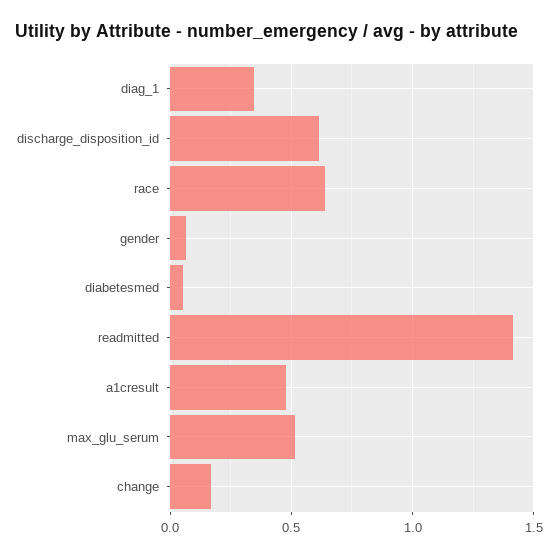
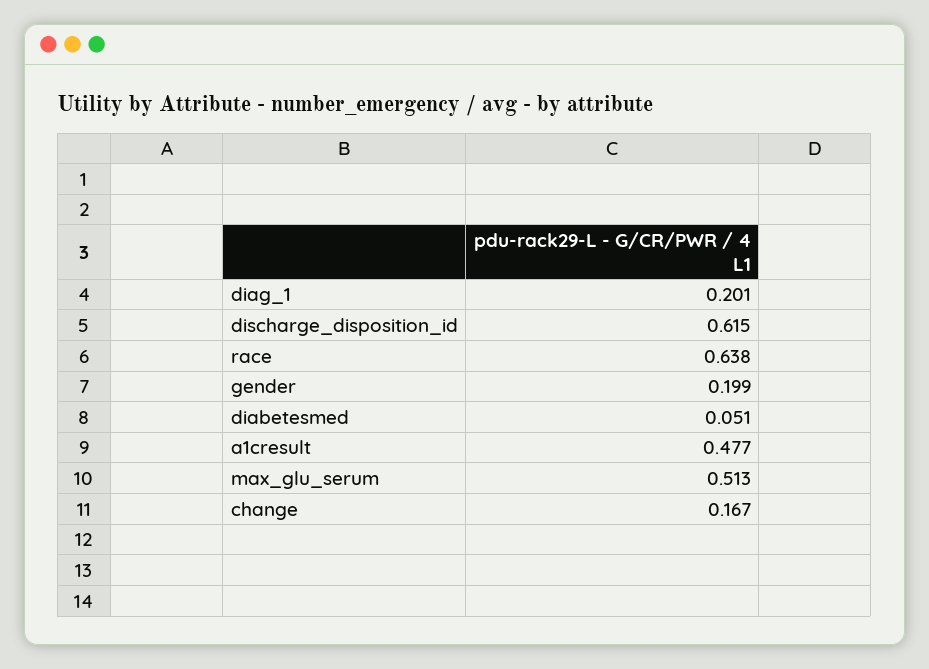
  {
-   "diag_1": 0.35,
+   "diag_1": 0.201,
    "discharge_disposition_id": 0.615,
    "race": 0.638,
-   "gender": 0.05,
+   "gender": 0.199,
    "diabetesmed": 0.051,
-   "readmitted": 1.4,
    "a1cresult": 0.477,
    "max_glu_serum": 0.513,
    "change": 0.167
  }

